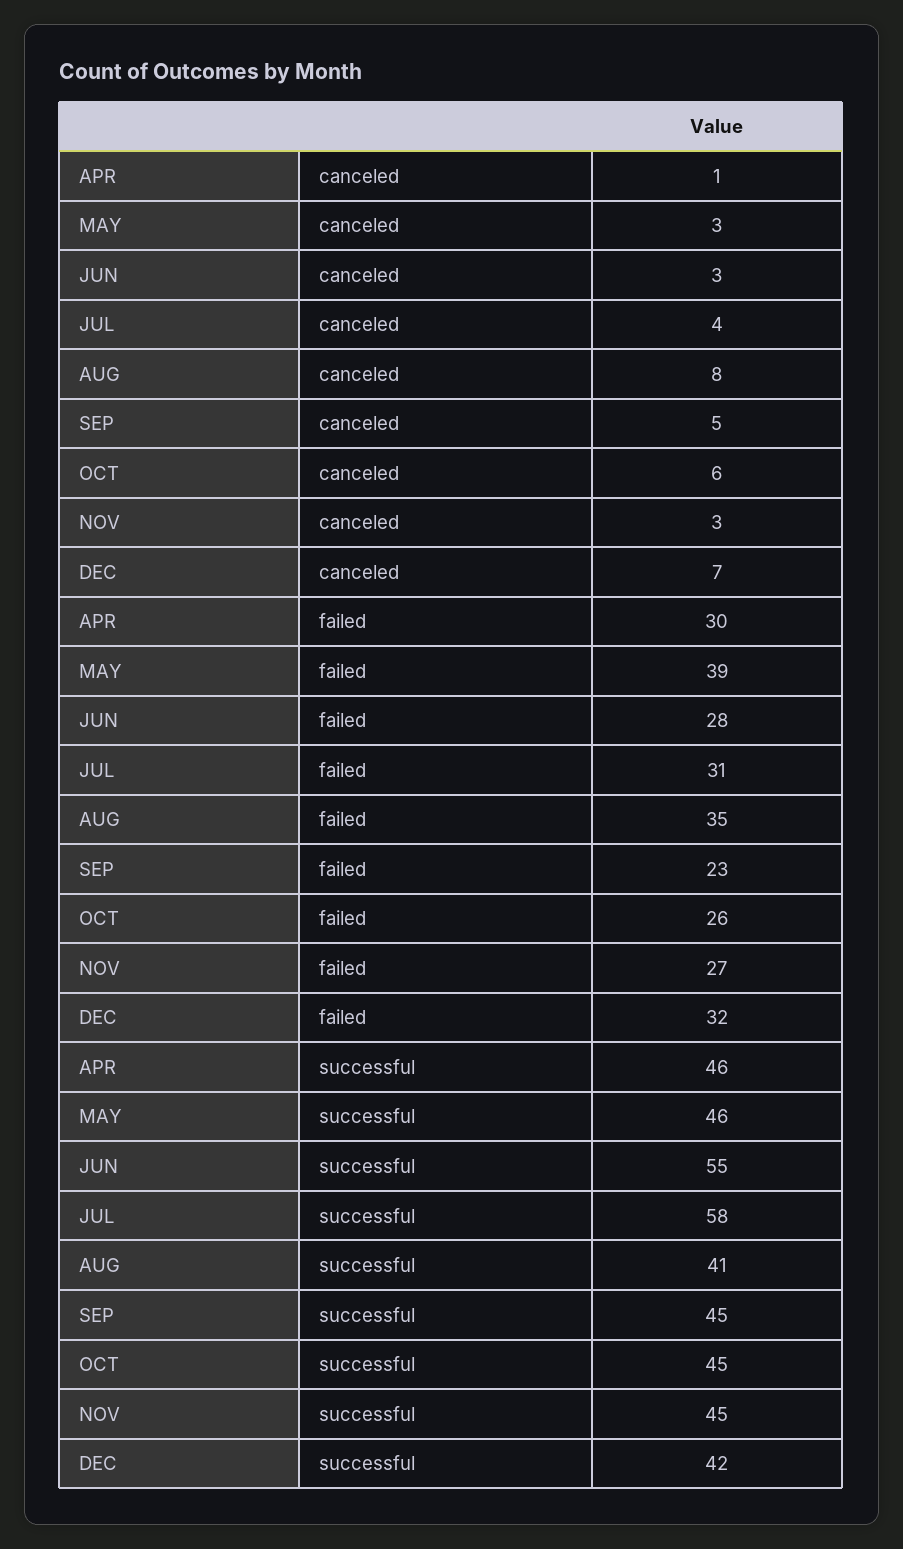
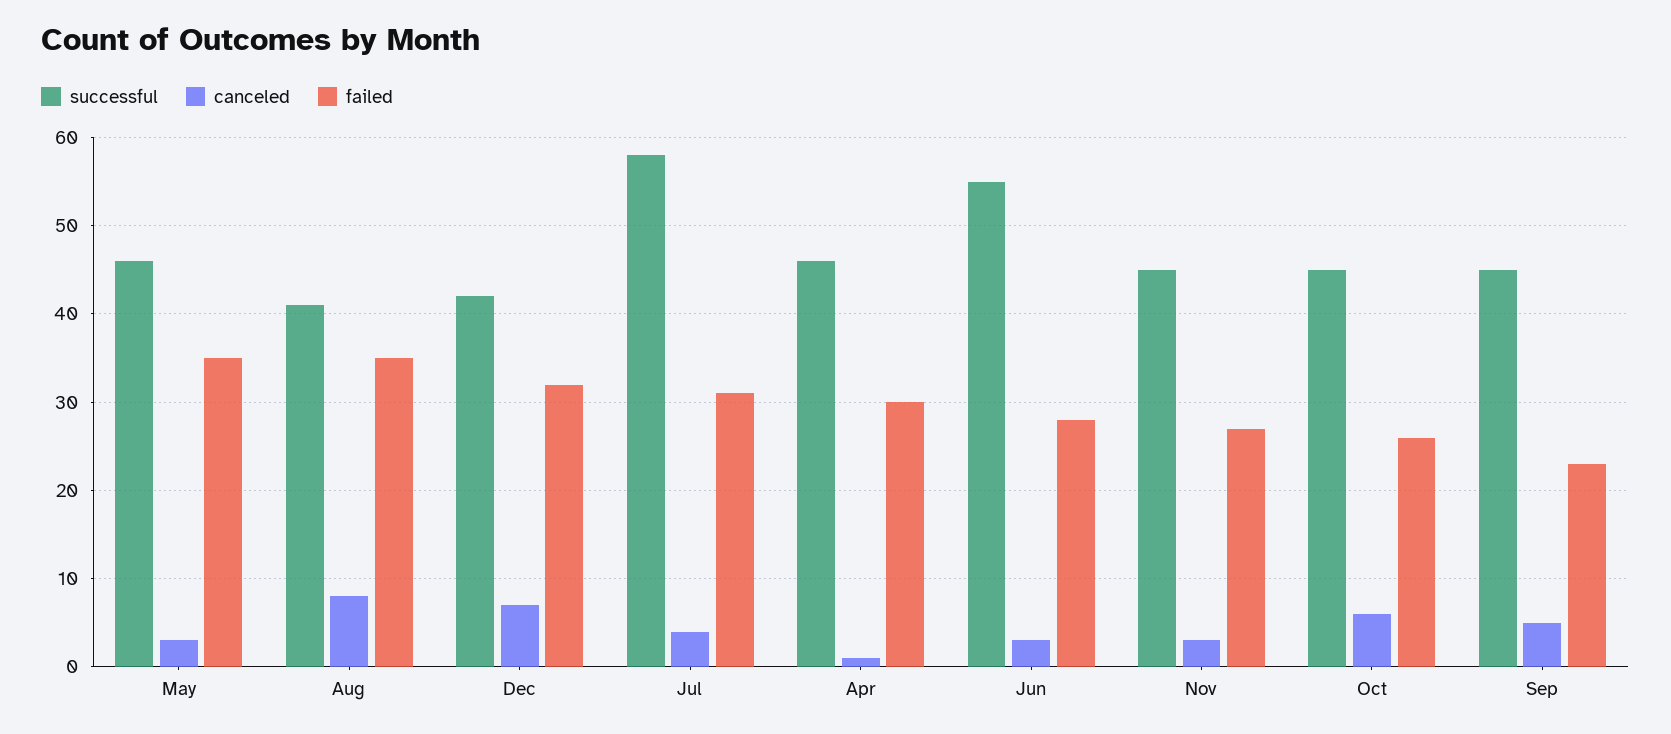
  {
    "canceled": {
      "APR": 1,
      "MAY": 3,
      "JUN": 3,
      "JUL": 4,
      "AUG": 8,
      "SEP": 5,
      "OCT": 6,
      "NOV": 3,
      "DEC": 7
    },
    "failed": {
      "APR": 30,
-     "MAY": 39,
+     "MAY": 35,
      "JUN": 28,
      "JUL": 31,
      "AUG": 35,
      "SEP": 23,
      "OCT": 26,
      "NOV": 27,
      "DEC": 32
    },
    "successful": {
      "APR": 46,
      "MAY": 46,
      "JUN": 55,
      "JUL": 58,
      "AUG": 41,
      "SEP": 45,
      "OCT": 45,
      "NOV": 45,
      "DEC": 42
    }
  }

